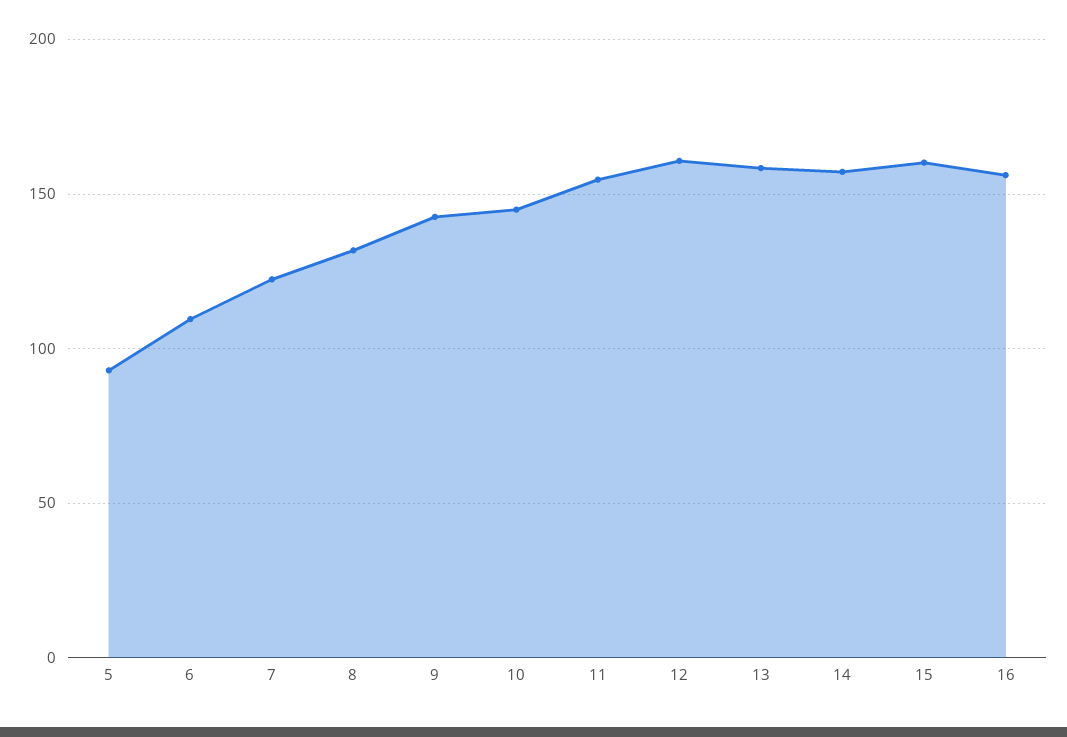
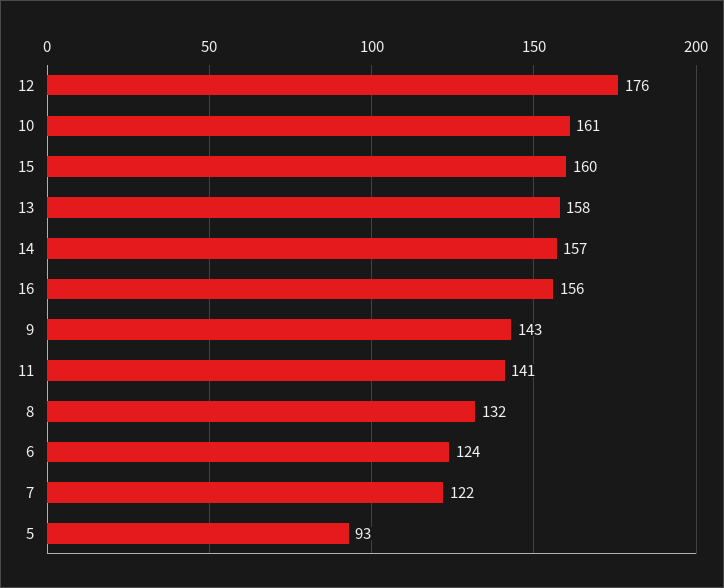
  {
    "5": 93,
-   "6": 110,
+   "6": 124,
    "7": 122,
    "8": 132,
    "9": 143,
-   "10": 145,
+   "10": 161,
-   "11": 155,
+   "11": 141,
-   "12": 160,
+   "12": 176,
    "13": 158,
    "14": 157,
    "15": 160,
    "16": 156
  }

